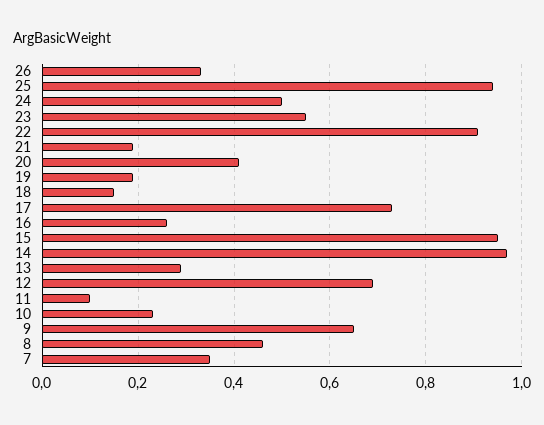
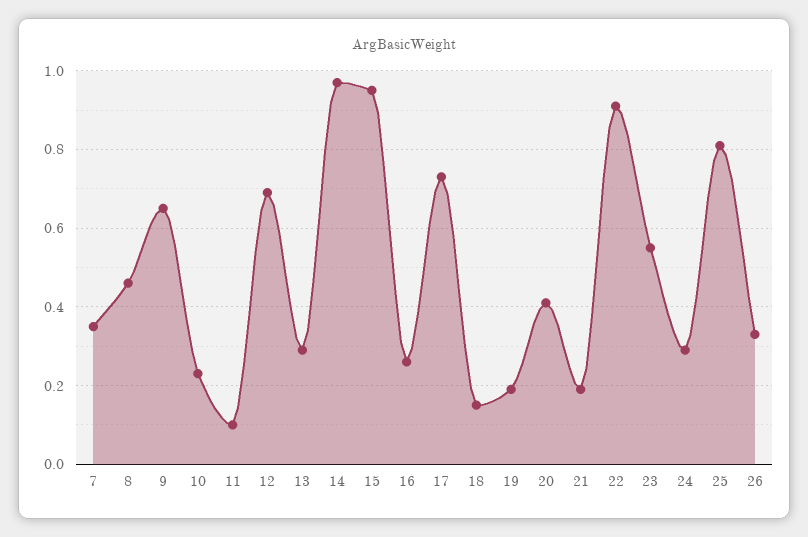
  {
    "26": 0.35,
-   "25": 0.95,
+   "25": 0.8,
-   "24": 0.5,
+   "24": 0.3,
    "23": 0.55,
    "22": 0.9,
    "21": 0.2,
    "20": 0.4,
    "19": 0.2,
    "18": 0.15,
    "17": 0.75,
    "16": 0.25,
    "15": 0.95,
    "14": 0.95,
    "13": 0.3,
    "12": 0.7,
    "11": 0.1,
    "10": 0.25,
    "9": 0.65,
    "8": 0.45,
    "7": 0.35
  }

